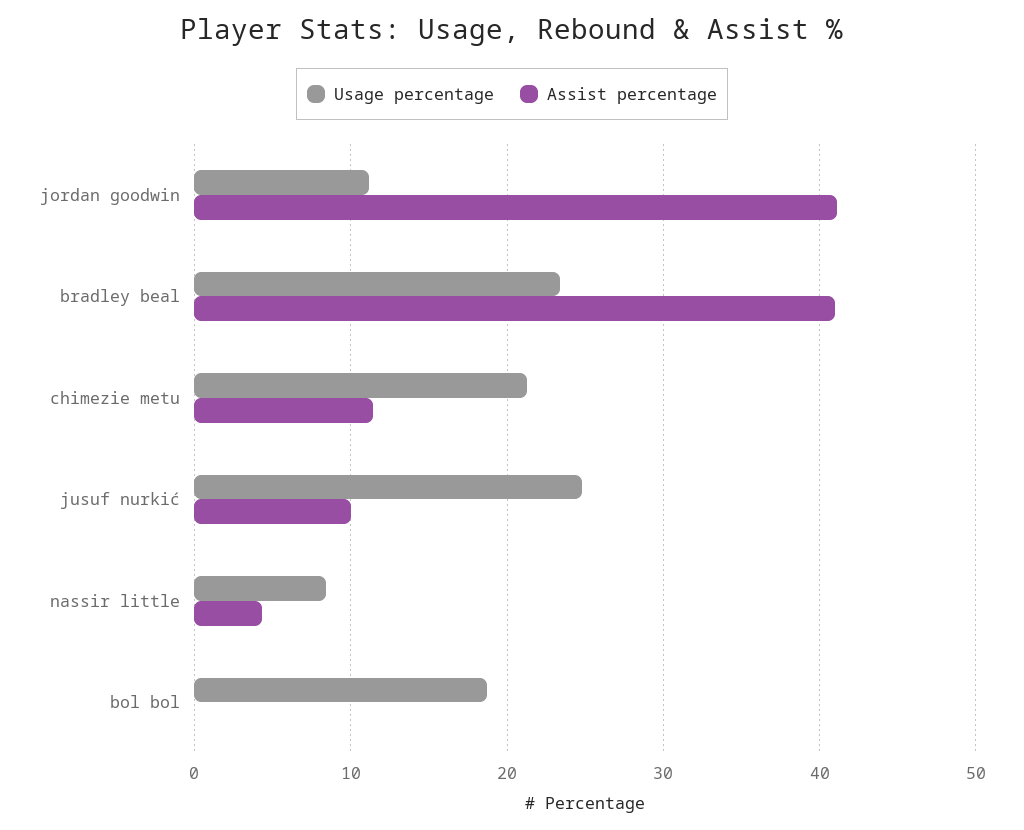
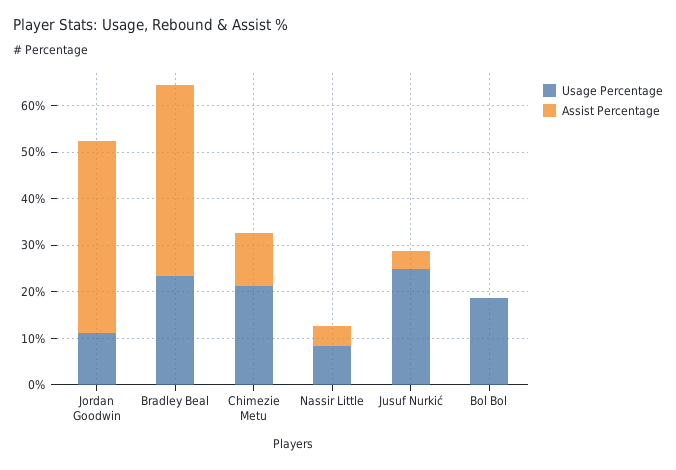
  {
    "Usage percentage": {
      "jordan goodwin": 11,
      "bradley beal": 23,
      "chimezie metu": 21,
      "jusuf nurkić": 25,
      "nassir little": 8,
      "bol bol": 19
    },
    "Assist percentage": {
      "jordan goodwin": 41,
      "bradley beal": 41,
      "chimezie metu": 11,
-     "jusuf nurkić": 10,
+     "jusuf nurkić": 4,
      "nassir little": 4,
      "bol bol": 0
    }
  }

